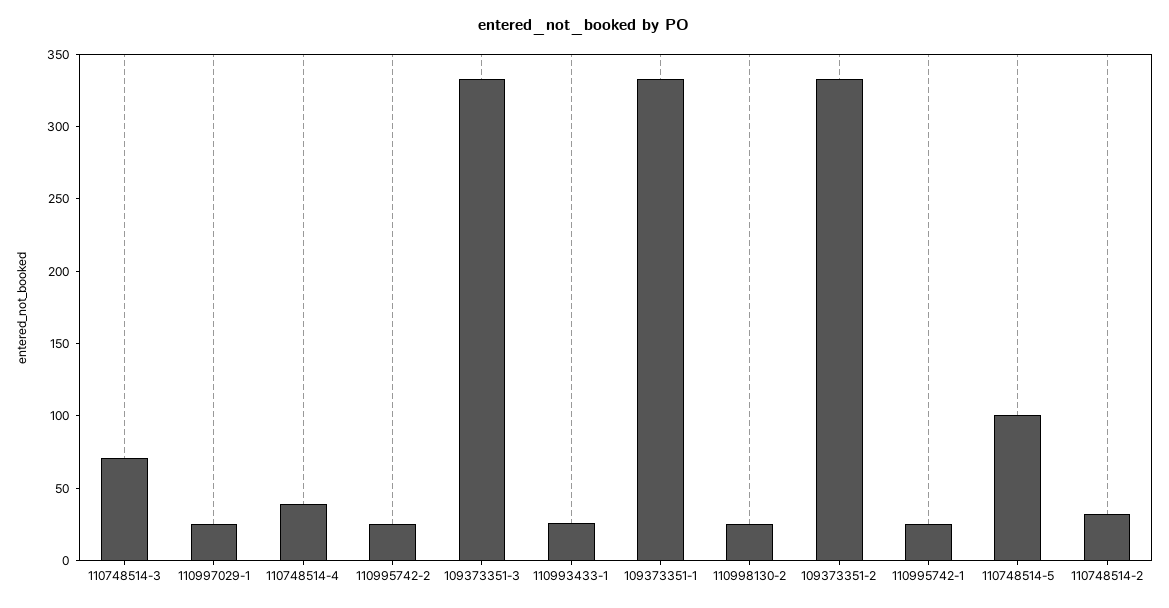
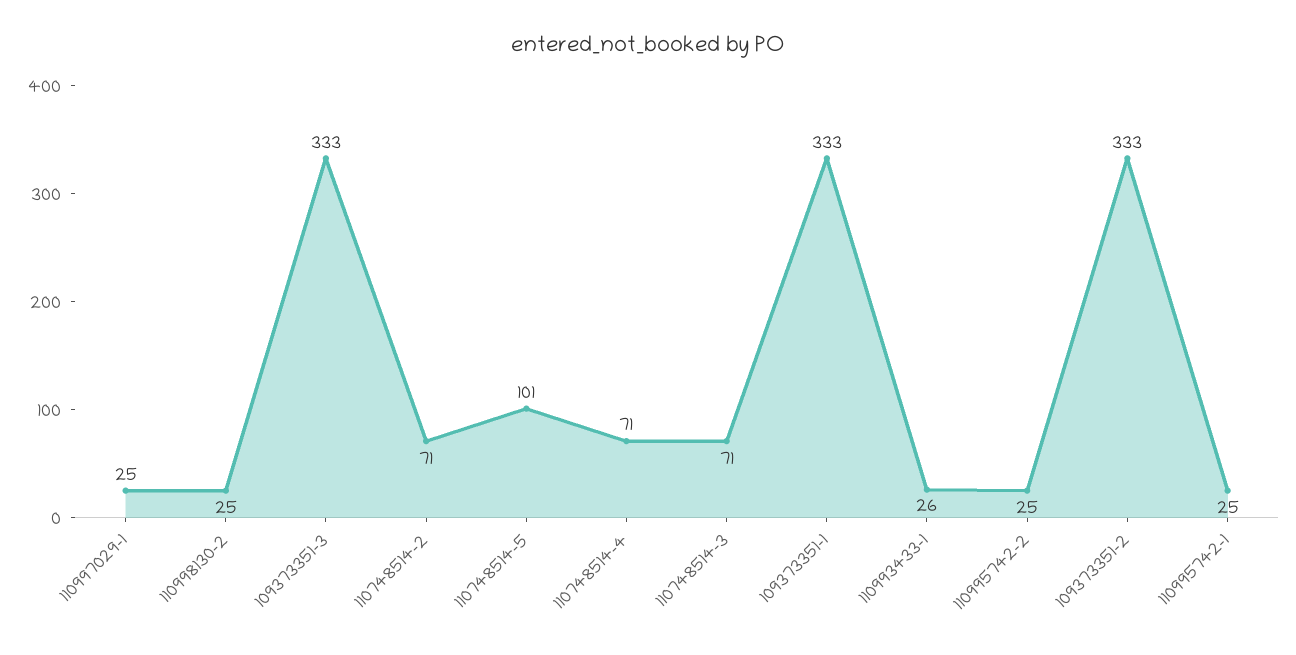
  {
    "110748514-3": 71,
    "110997029-1": 25,
-   "110748514-4": 40,
+   "110748514-4": 71,
    "110995742-2": 25,
    "109373351-3": 333,
    "110993433-1": 26,
    "109373351-1": 333,
    "110998130-2": 25,
    "109373351-2": 333,
    "110995742-1": 25,
    "110748514-5": 101,
-   "110748514-2": 30
+   "110748514-2": 71
  }

